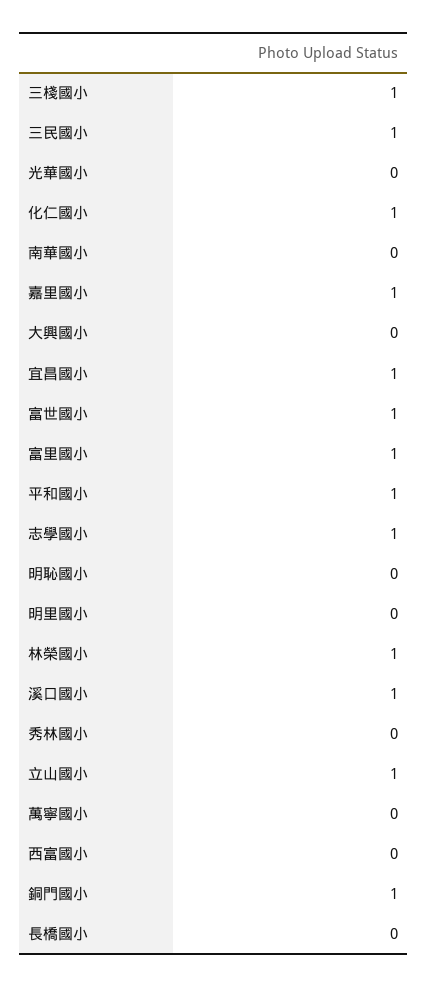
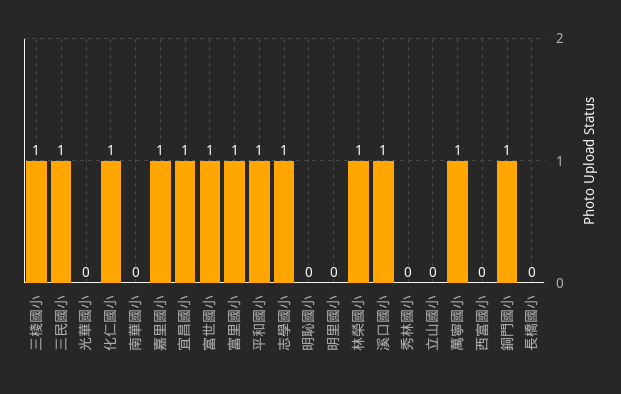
  {
    "三棧國小": 1,
    "三民國小": 1,
    "光華國小": 0,
    "化仁國小": 1,
    "南華國小": 0,
    "嘉里國小": 1,
-   "大興國小": 0,
    "宜昌國小": 1,
    "富世國小": 1,
    "富里國小": 1,
    "平和國小": 1,
    "志學國小": 1,
    "明恥國小": 0,
    "明里國小": 0,
    "林榮國小": 1,
    "溪口國小": 1,
    "秀林國小": 0,
-   "立山國小": 1,
+   "立山國小": 0,
-   "萬寧國小": 0,
+   "萬寧國小": 1,
    "西富國小": 0,
    "銅門國小": 1,
    "長橋國小": 0
  }

